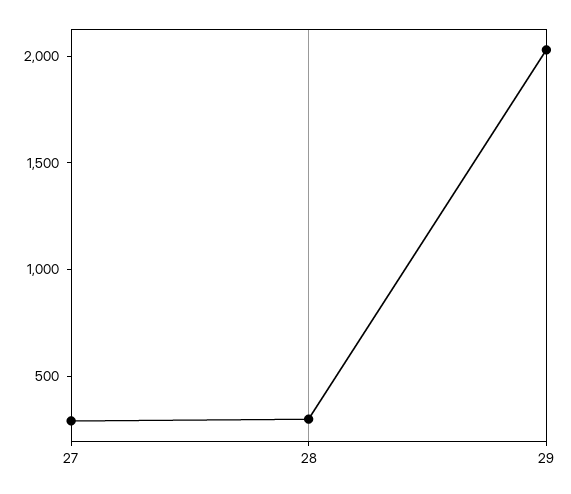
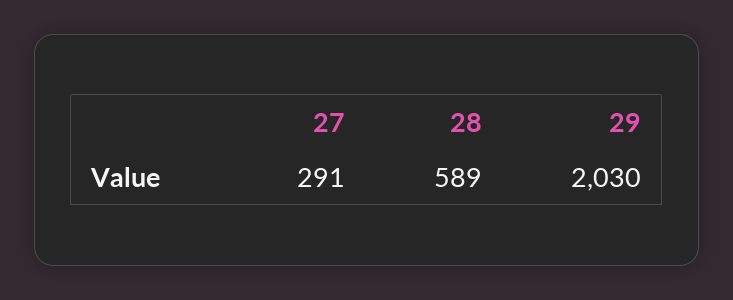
  {
    "27": 291,
-   "28": 300,
+   "28": 589,
    "29": 2030
  }

